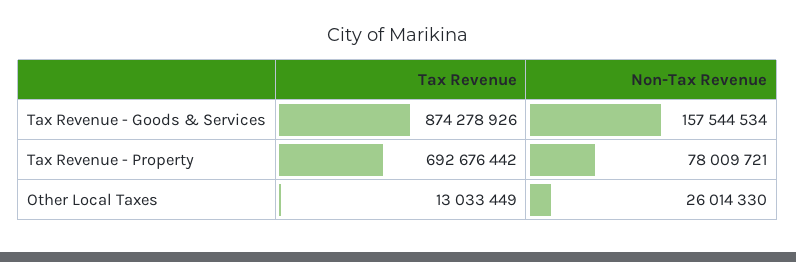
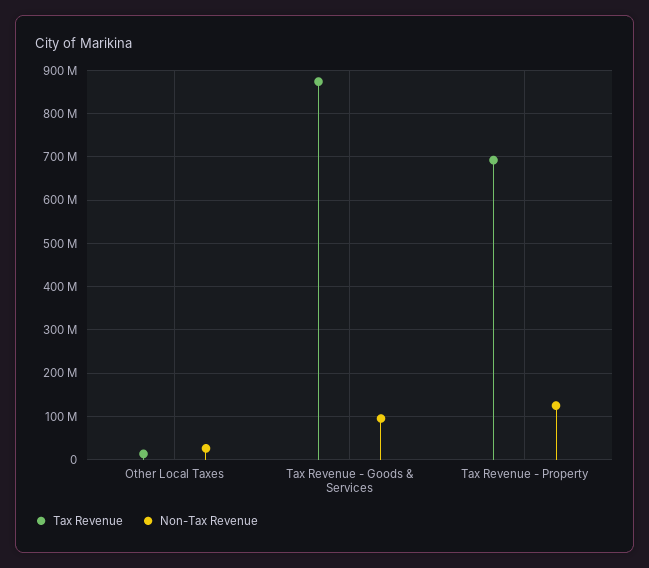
  {
    "Tax Revenue": {
      "Tax Revenue - Goods & Services": 874278926,
      "Tax Revenue - Property": 692676442,
      "Other Local Taxes": 13033449
    },
    "Non-Tax Revenue": {
-     "Tax Revenue - Goods & Services": 157544534,
+     "Tax Revenue - Goods & Services": 100000000,
-     "Tax Revenue - Property": 78009721,
+     "Tax Revenue - Property": 120000000,
      "Other Local Taxes": 26014330
    }
  }

